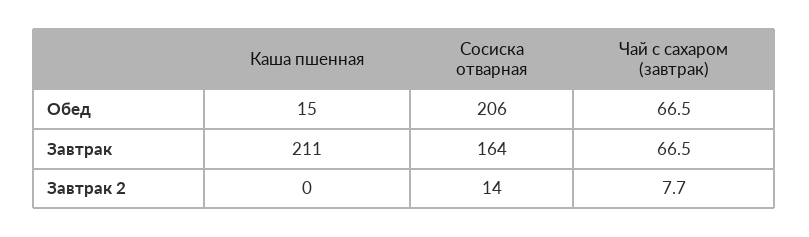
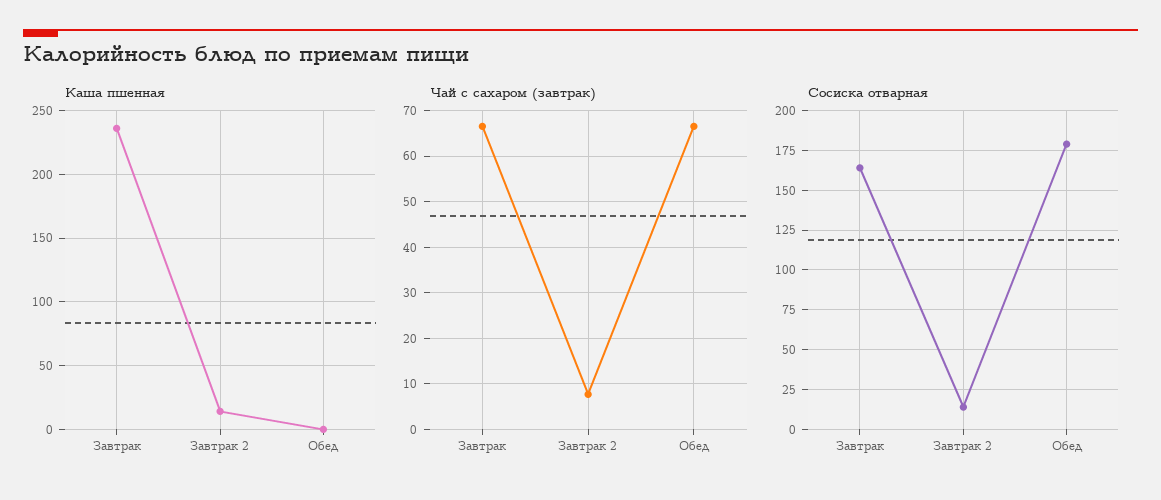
  {
    "Каша пшенная": {
-     "Обед": 15,
+     "Обед": 0,
-     "Завтрак": 211,
+     "Завтрак": 235,
-     "Завтрак 2": 0
+     "Завтрак 2": 15
    },
    "Сосиска отварная": {
-     "Обед": 206,
+     "Обед": 180,
      "Завтрак": 164,
      "Завтрак 2": 14
    },
    "Чай с сахаром (завтрак)": {
      "Обед": 66.5,
      "Завтрак": 66.5,
      "Завтрак 2": 7.7
    }
  }

